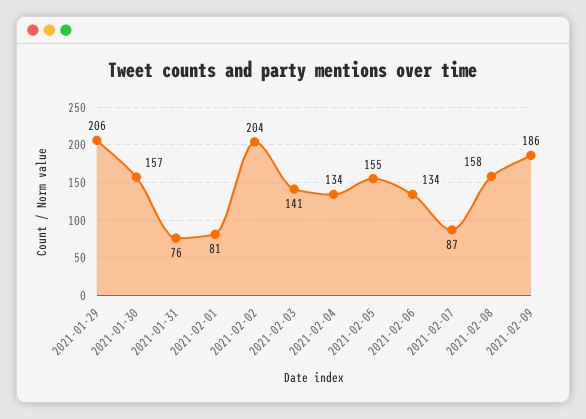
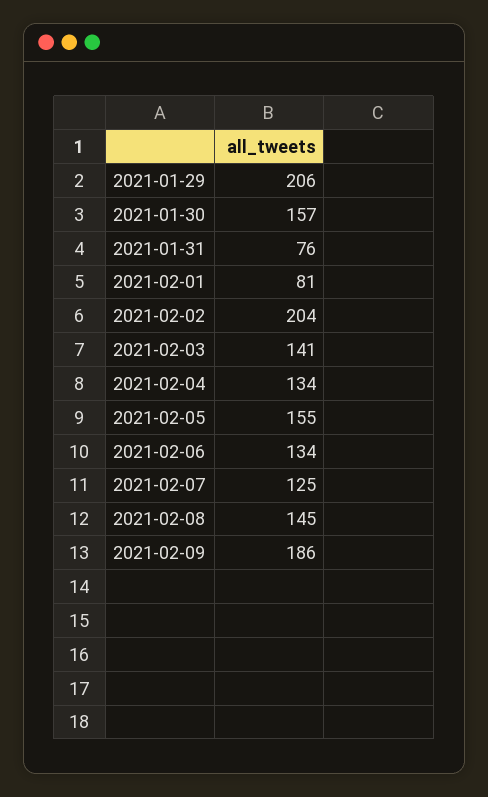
  {
    "2021-01-29": 206,
    "2021-01-30": 157,
    "2021-01-31": 76,
    "2021-02-01": 81,
    "2021-02-02": 204,
    "2021-02-03": 141,
    "2021-02-04": 134,
    "2021-02-05": 155,
    "2021-02-06": 134,
-   "2021-02-07": 87,
+   "2021-02-07": 125,
-   "2021-02-08": 158,
+   "2021-02-08": 145,
    "2021-02-09": 186
  }

